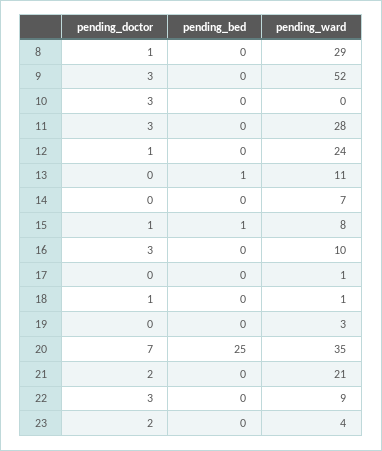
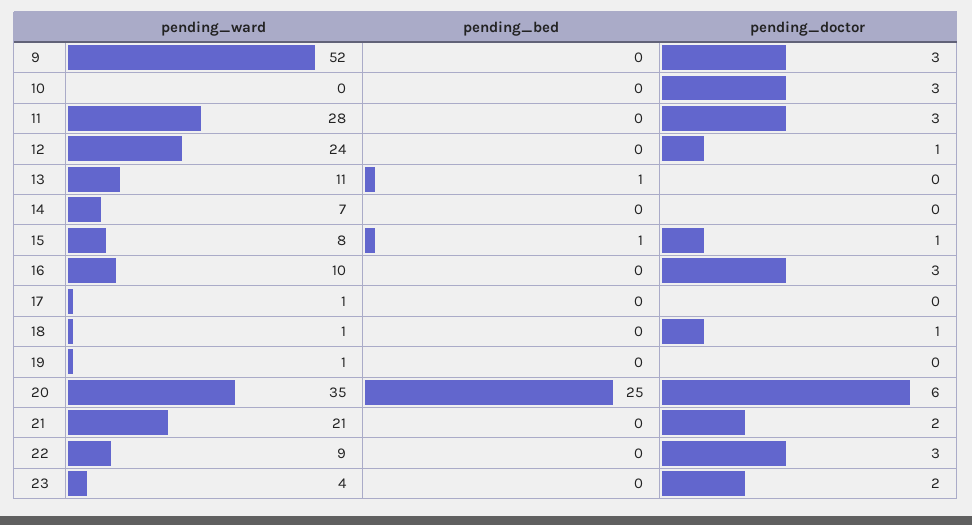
  {
    "pending_doctor": {
-     "8": 1,
      "9": 3,
      "10": 3,
      "11": 3,
      "12": 1,
      "13": 0,
      "14": 0,
      "15": 1,
      "16": 3,
      "17": 0,
      "18": 1,
      "19": 0,
-     "20": 7,
+     "20": 6,
      "21": 2,
      "22": 3,
      "23": 2
    },
    "pending_bed": {
-     "8": 0,
      "9": 0,
      "10": 0,
      "11": 0,
      "12": 0,
      "13": 1,
      "14": 0,
      "15": 1,
      "16": 0,
      "17": 0,
      "18": 0,
      "19": 0,
      "20": 25,
      "21": 0,
      "22": 0,
      "23": 0
    },
    "pending_ward": {
-     "8": 29,
      "9": 52,
      "10": 0,
      "11": 28,
      "12": 24,
      "13": 11,
      "14": 7,
      "15": 8,
      "16": 10,
      "17": 1,
      "18": 1,
-     "19": 3,
+     "19": 1,
      "20": 35,
      "21": 21,
      "22": 9,
      "23": 4
    }
  }

